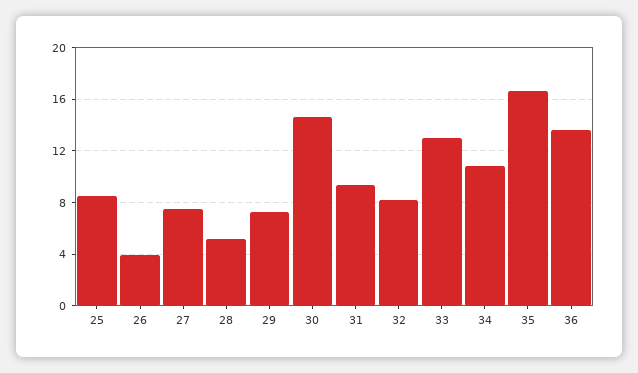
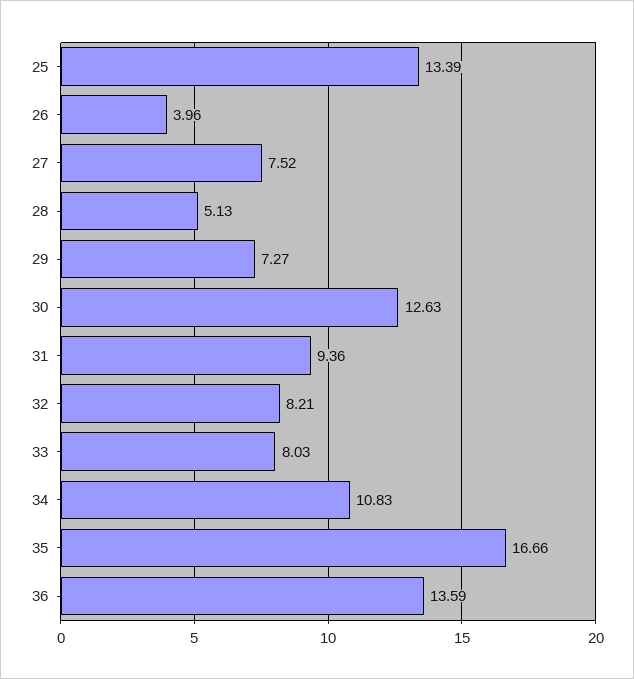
  {
-   "25": 8.5,
+   "25": 13.39,
    "26": 3.96,
    "27": 7.52,
    "28": 5.13,
    "29": 7.27,
-   "30": 14.5,
+   "30": 12.63,
    "31": 9.36,
    "32": 8.21,
-   "33": 13,
+   "33": 8.03,
    "34": 10.83,
    "35": 16.66,
    "36": 13.59
  }

